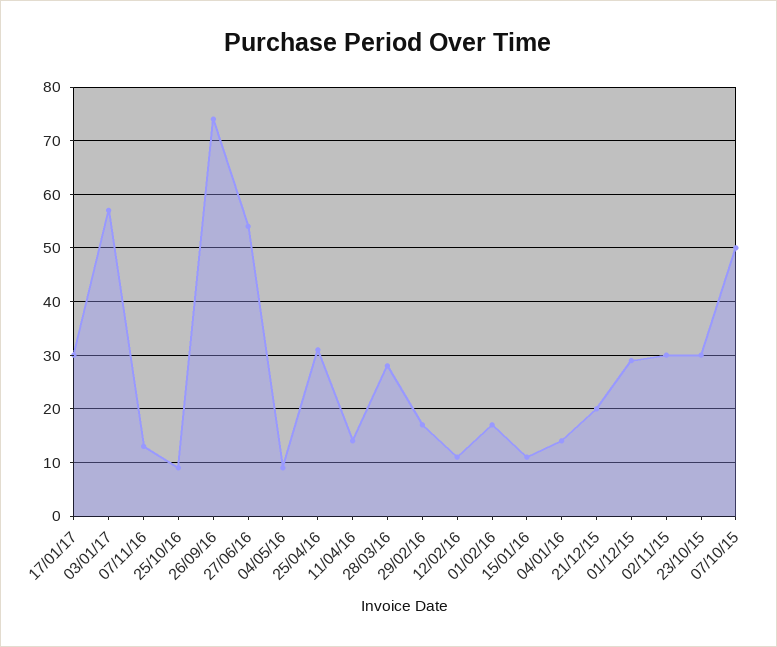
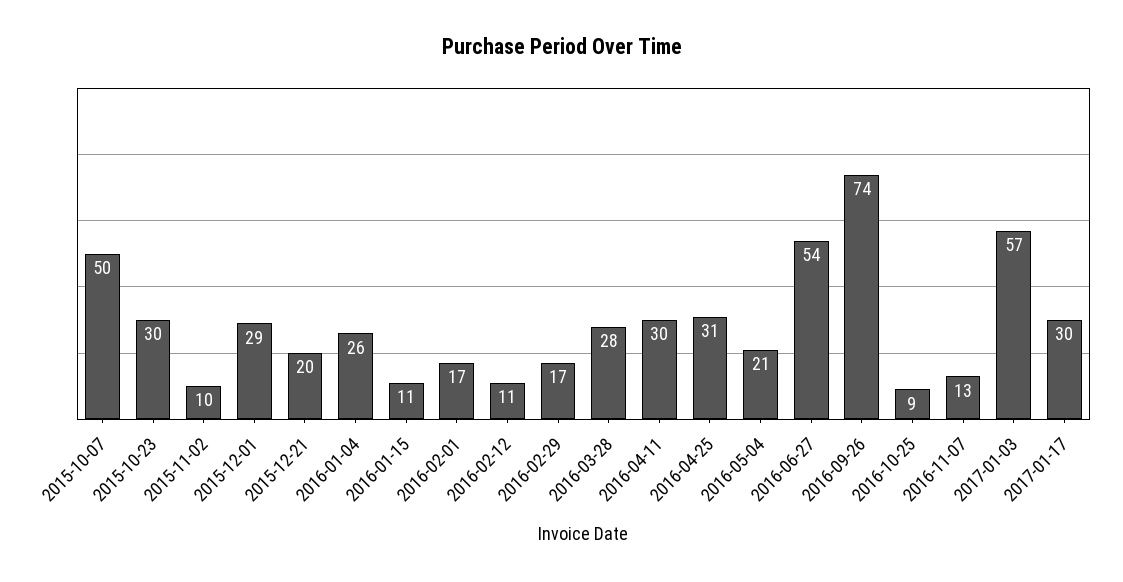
  {
    "17/01/17": 30,
    "03/01/17": 57,
    "07/11/16": 13,
    "25/10/16": 9,
    "26/09/16": 74,
    "27/06/16": 54,
-   "04/05/16": 10,
+   "04/05/16": 21,
    "25/04/16": 31,
-   "11/04/16": 15,
+   "11/04/16": 30,
    "28/03/16": 28,
    "29/02/16": 17,
    "12/02/16": 11,
    "01/02/16": 17,
    "15/01/16": 11,
-   "04/01/16": 15,
+   "04/01/16": 26,
    "21/12/15": 20,
    "01/12/15": 29,
-   "02/11/15": 30,
+   "02/11/15": 10,
    "23/10/15": 30,
    "07/10/15": 50
  }

